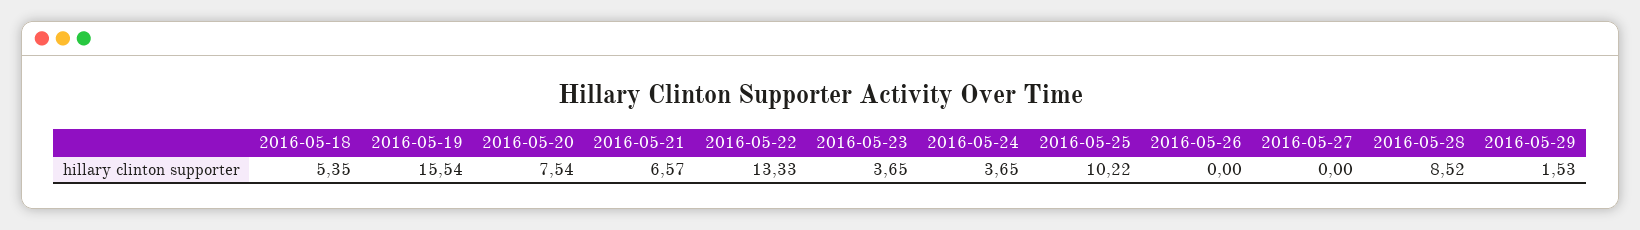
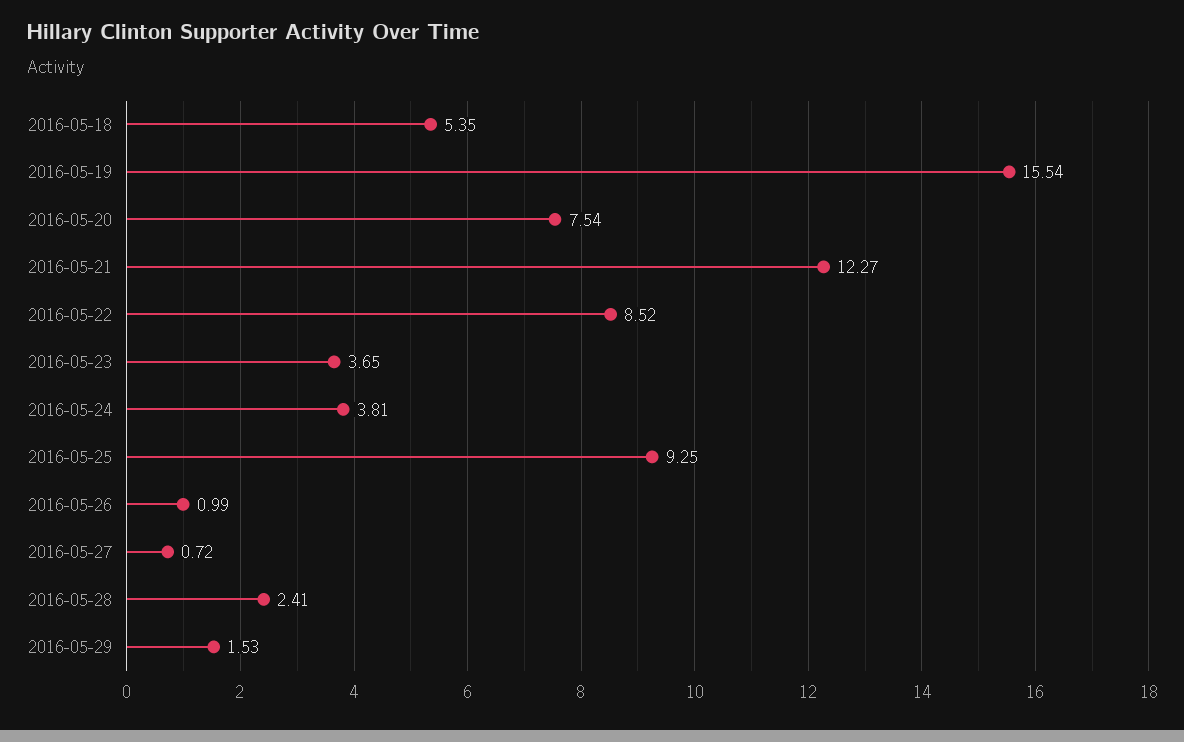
  {
    "2016-05-18": 5.35,
    "2016-05-19": 15.54,
    "2016-05-20": 7.54,
-   "2016-05-21": 6.57,
+   "2016-05-21": 12.27,
-   "2016-05-22": 13.33,
+   "2016-05-22": 8.52,
    "2016-05-23": 3.65,
-   "2016-05-24": 3.65,
+   "2016-05-24": 3.81,
-   "2016-05-25": 10.22,
+   "2016-05-25": 9.25,
-   "2016-05-26": 0,
+   "2016-05-26": 0.99,
-   "2016-05-27": 0,
+   "2016-05-27": 0.72,
-   "2016-05-28": 8.52,
+   "2016-05-28": 2.41,
    "2016-05-29": 1.53
  }

